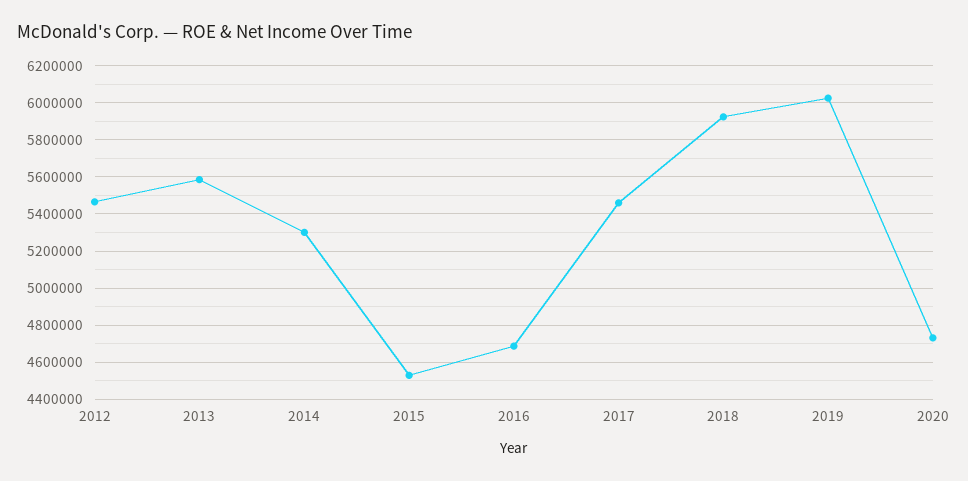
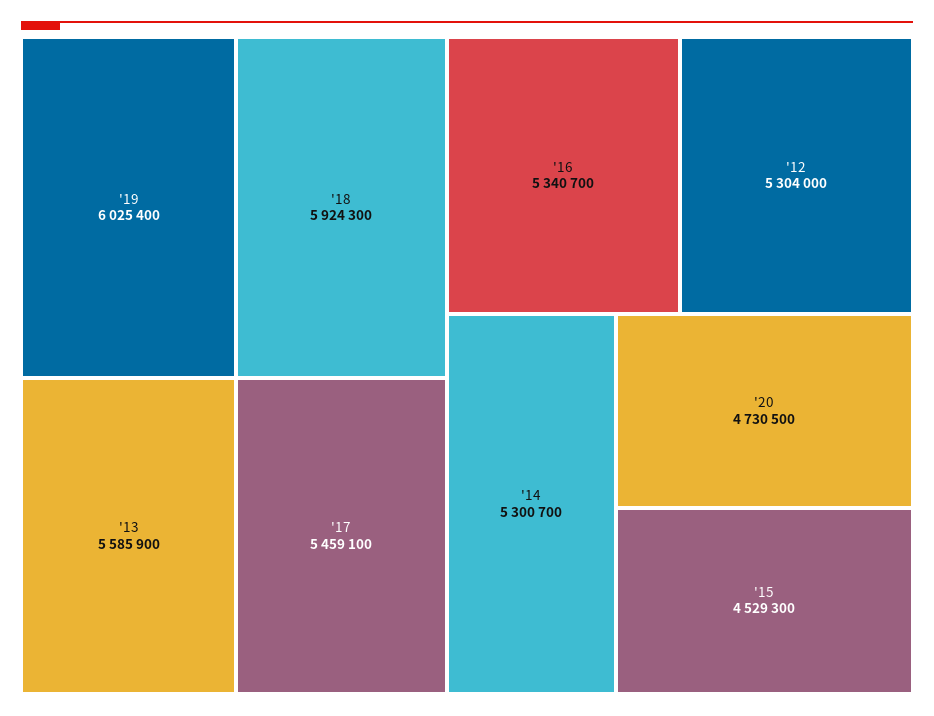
  {
-   "2012": 5450000,
+   "2012": 5304000,
    "2013": 5585900,
    "2014": 5300700,
    "2015": 4529300,
-   "2016": 4700000,
+   "2016": 5340700,
    "2017": 5459100,
    "2018": 5924300,
    "2019": 6025400,
    "2020": 4730500
  }

